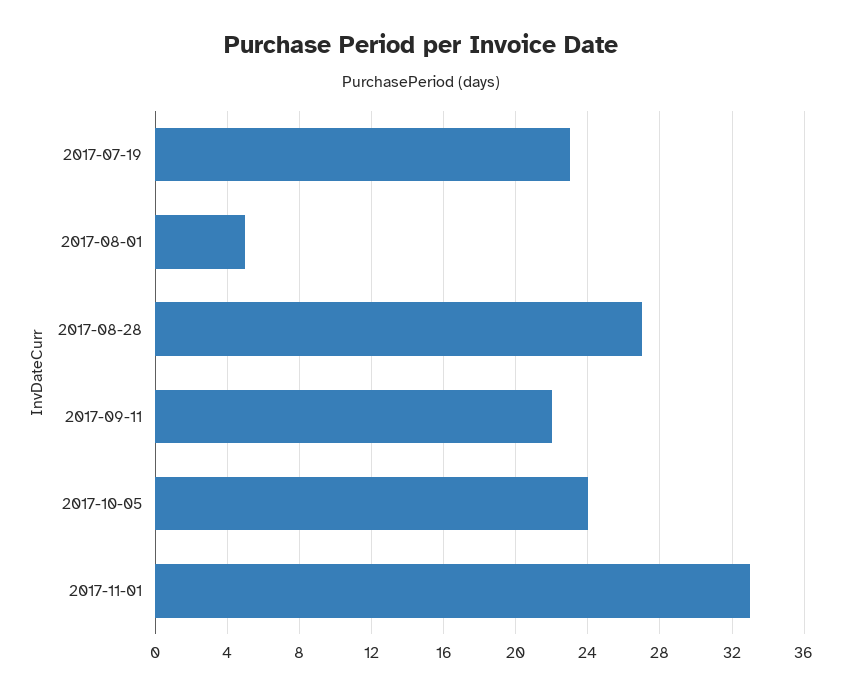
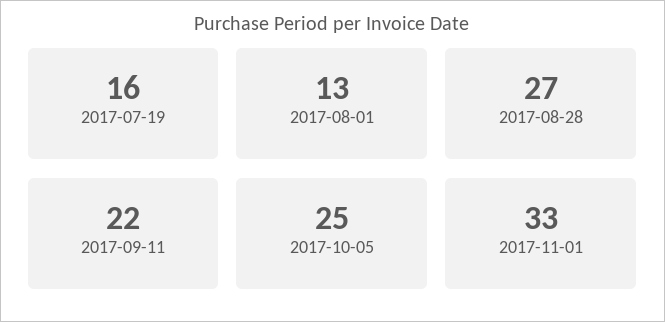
  {
-   "2017-07-19": 23,
+   "2017-07-19": 16,
-   "2017-08-01": 5,
+   "2017-08-01": 13,
    "2017-08-28": 27,
    "2017-09-11": 22,
-   "2017-10-05": 24,
+   "2017-10-05": 25,
    "2017-11-01": 33
  }

